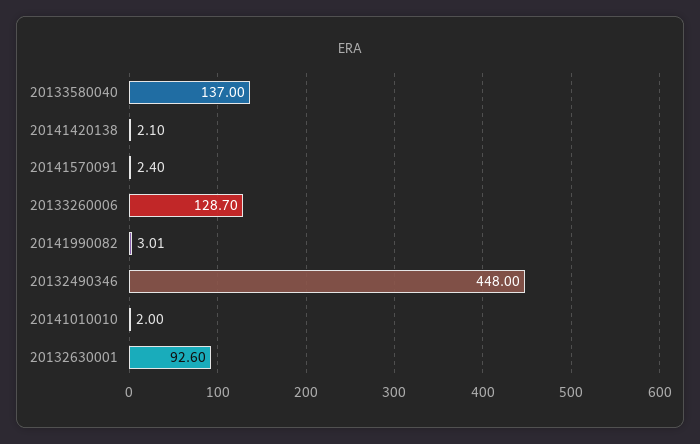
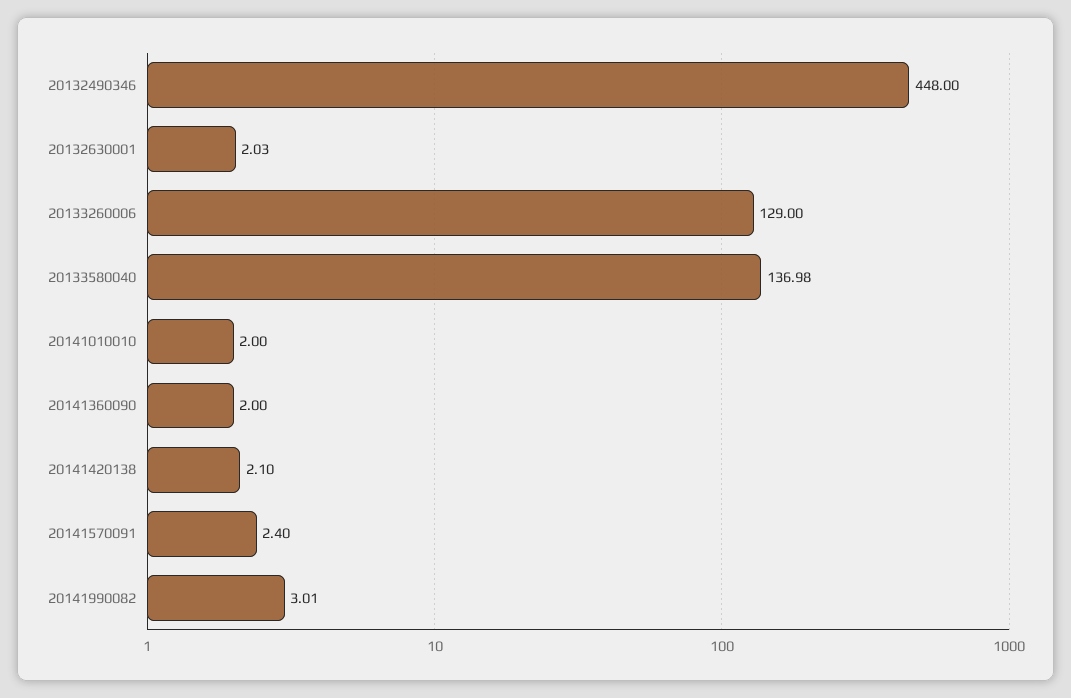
  {
-   "20133580040": 137,
+   "20133580040": 136.98,
    "20141420138": 2.1,
    "20141570091": 2.4,
-   "20133260006": 128.7,
+   "20133260006": 129,
    "20141990082": 3.01,
    "20132490346": 448,
    "20141010010": 2,
-   "20132630001": 92.6
+   "20132630001": 2.03,
+   "20141360090": 2
  }

